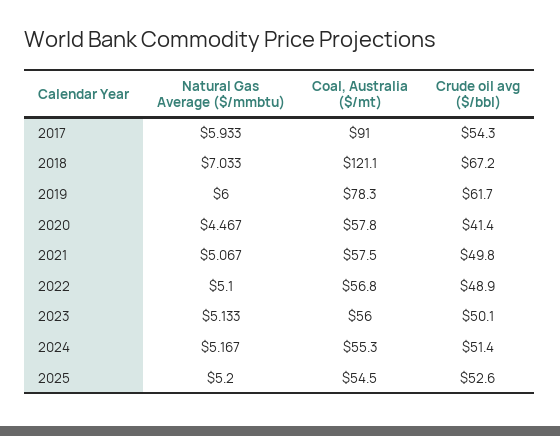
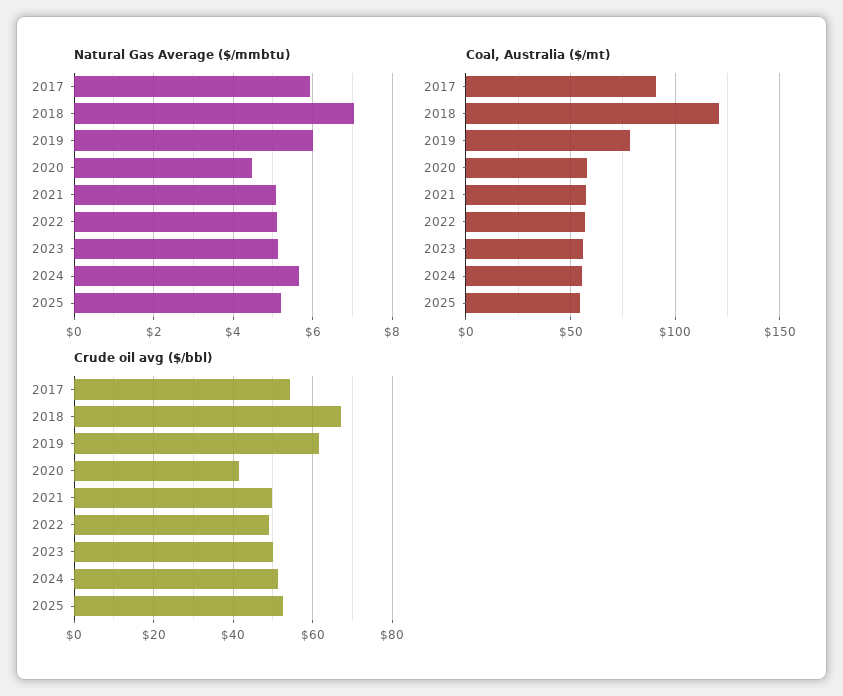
  {
    "Natural Gas Average ($/mmbtu)": {
      "2017": 5.933,
      "2018": 7.033,
      "2019": 6,
      "2020": 4.467,
      "2021": 5.067,
      "2022": 5.1,
      "2023": 5.133,
-     "2024": 5.167,
+     "2024": 5.6,
      "2025": 5.2
    },
    "Coal, Australia ($/mt)": {
      "2017": 91,
      "2018": 121.1,
      "2019": 78.3,
      "2020": 57.8,
      "2021": 57.5,
      "2022": 56.8,
      "2023": 56,
      "2024": 55.3,
      "2025": 54.5
    },
    "Crude oil avg ($/bbl)": {
      "2017": 54.3,
      "2018": 67.2,
      "2019": 61.7,
      "2020": 41.4,
      "2021": 49.8,
      "2022": 48.9,
      "2023": 50.1,
      "2024": 51.4,
      "2025": 52.6
    }
  }

